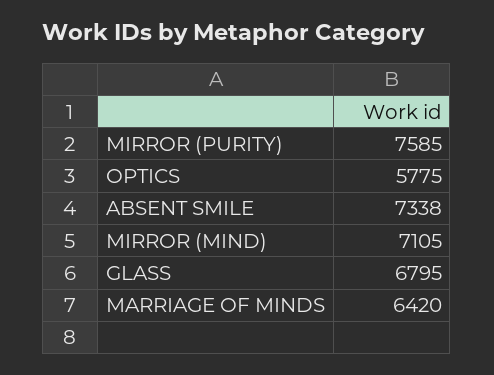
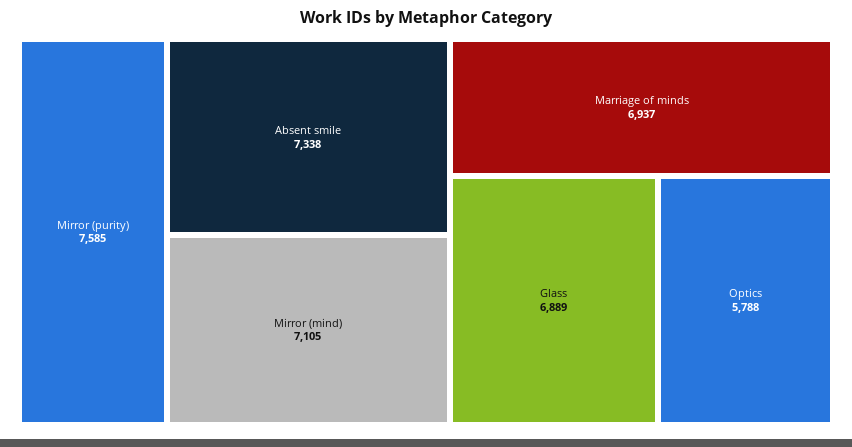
  {
    "MIRROR (PURITY)": 7585,
-   "OPTICS": 5775,
+   "OPTICS": 5788,
    "ABSENT SMILE": 7338,
    "MIRROR (MIND)": 7105,
-   "GLASS": 6795,
+   "GLASS": 6889,
-   "MARRIAGE OF MINDS": 6420
+   "MARRIAGE OF MINDS": 6937
  }

